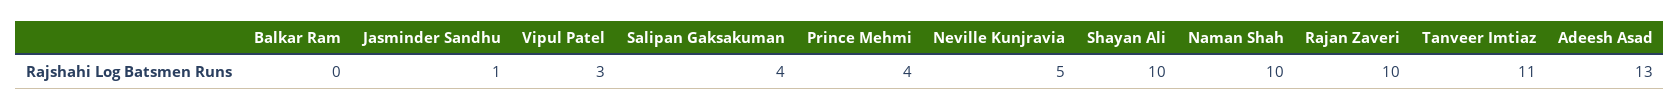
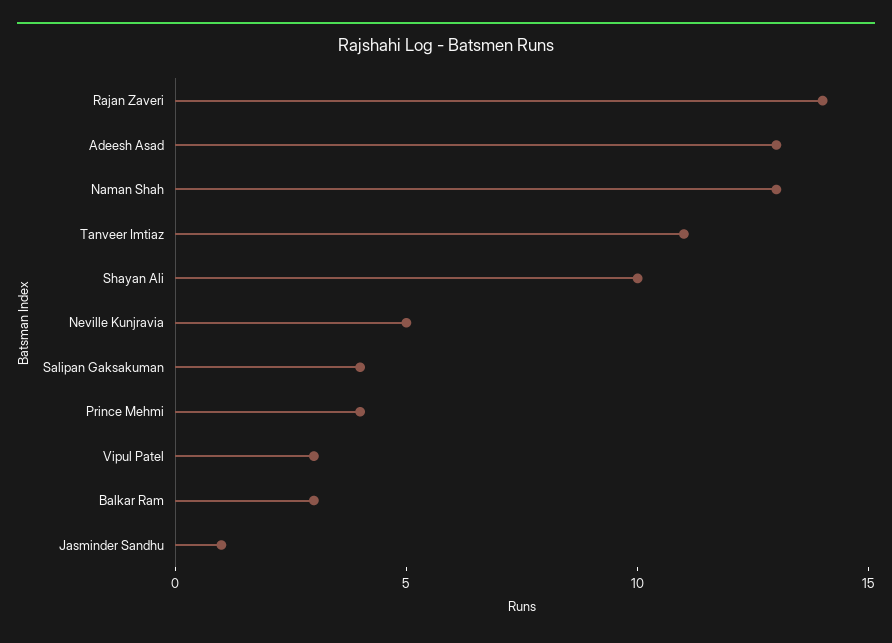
  {
-   "Balkar Ram": 0,
+   "Balkar Ram": 3,
    "Jasminder Sandhu": 1,
    "Vipul Patel": 3,
    "Salipan Gaksakuman": 4,
    "Prince Mehmi": 4,
    "Neville Kunjravia": 5,
    "Shayan Ali": 10,
-   "Naman Shah": 10,
+   "Naman Shah": 13,
-   "Rajan Zaveri": 10,
+   "Rajan Zaveri": 14,
    "Tanveer Imtiaz": 11,
    "Adeesh Asad": 13
  }

